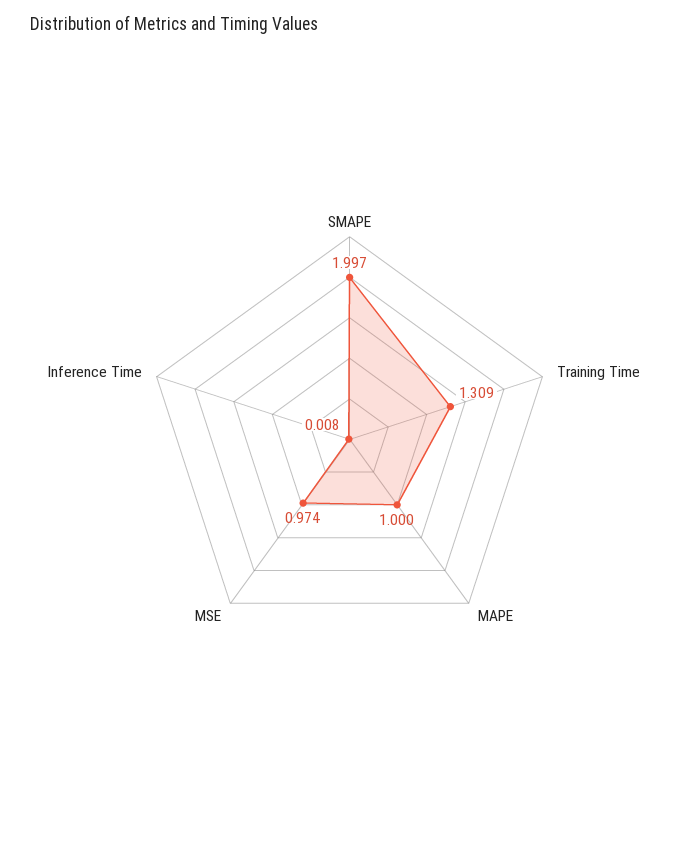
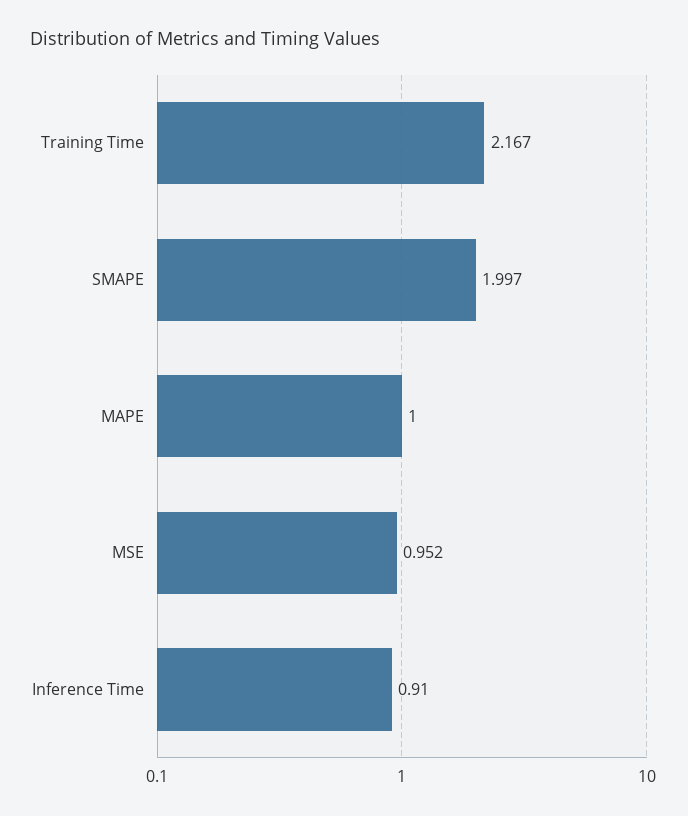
  {
    "SMAPE": 1.997,
-   "Training Time": 1.309,
+   "Training Time": 2.167,
    "MAPE": 1,
-   "MSE": 0.974,
+   "MSE": 0.952,
-   "Inference Time": 0.008
+   "Inference Time": 0.91
  }

